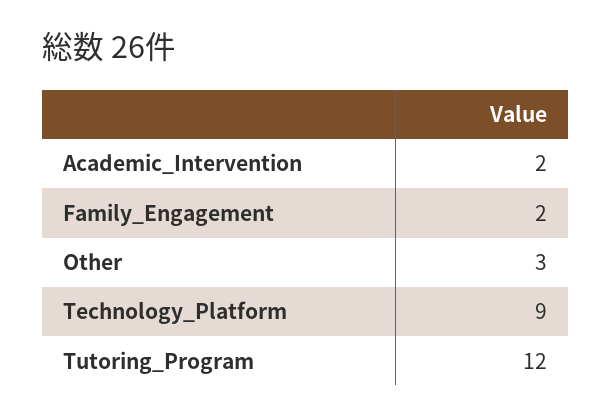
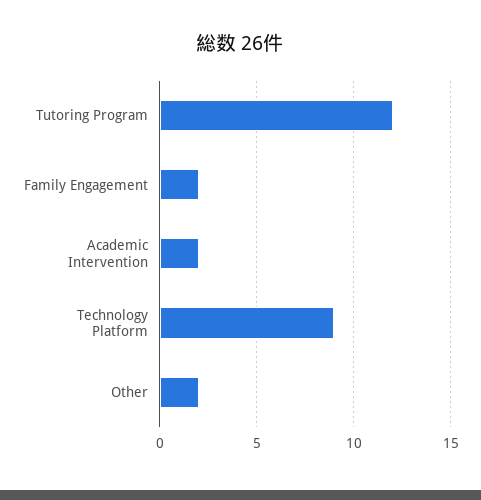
  {
    "Academic_Intervention": 2,
    "Family_Engagement": 2,
-   "Other": 3,
+   "Other": 2,
    "Technology_Platform": 9,
    "Tutoring_Program": 12
  }

